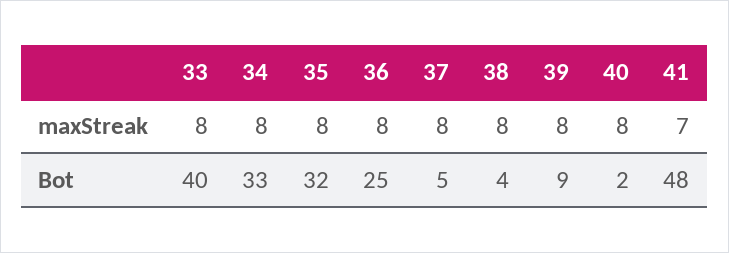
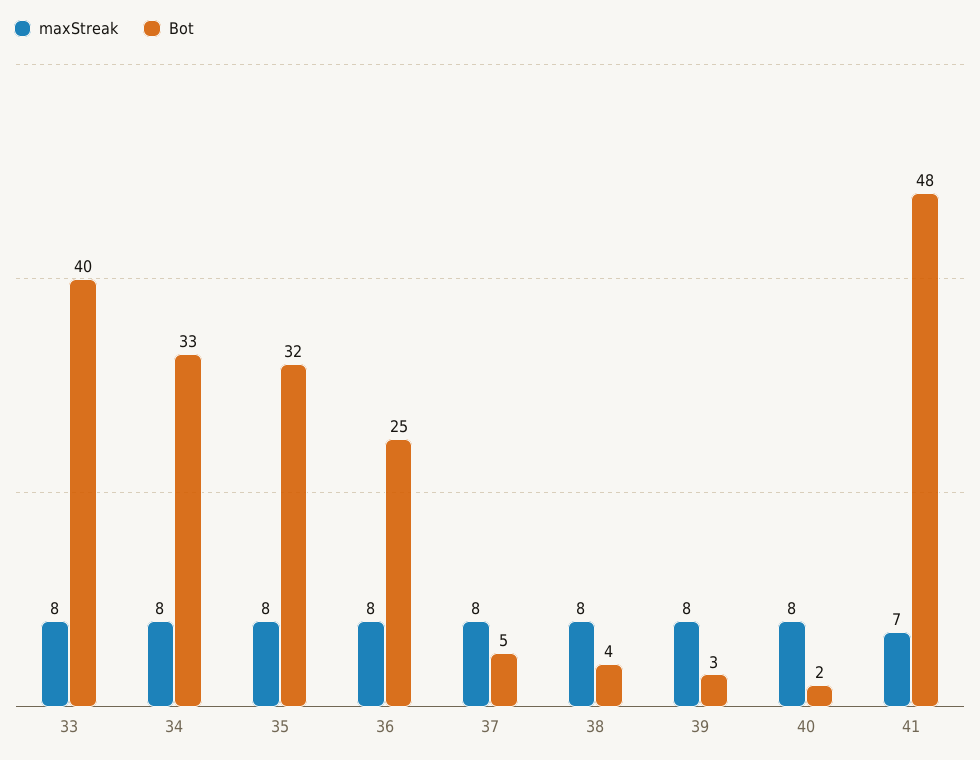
  {
    "maxStreak": {
      "33": 8,
      "34": 8,
      "35": 8,
      "36": 8,
      "37": 8,
      "38": 8,
      "39": 8,
      "40": 8,
      "41": 7
    },
    "Bot": {
      "33": 40,
      "34": 33,
      "35": 32,
      "36": 25,
      "37": 5,
      "38": 4,
-     "39": 9,
+     "39": 3,
      "40": 2,
      "41": 48
    }
  }

